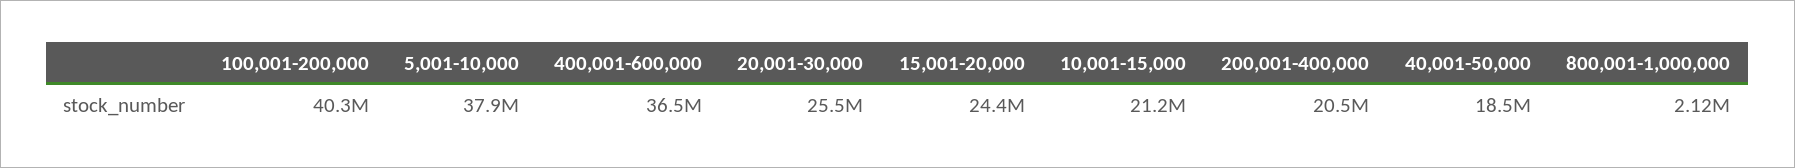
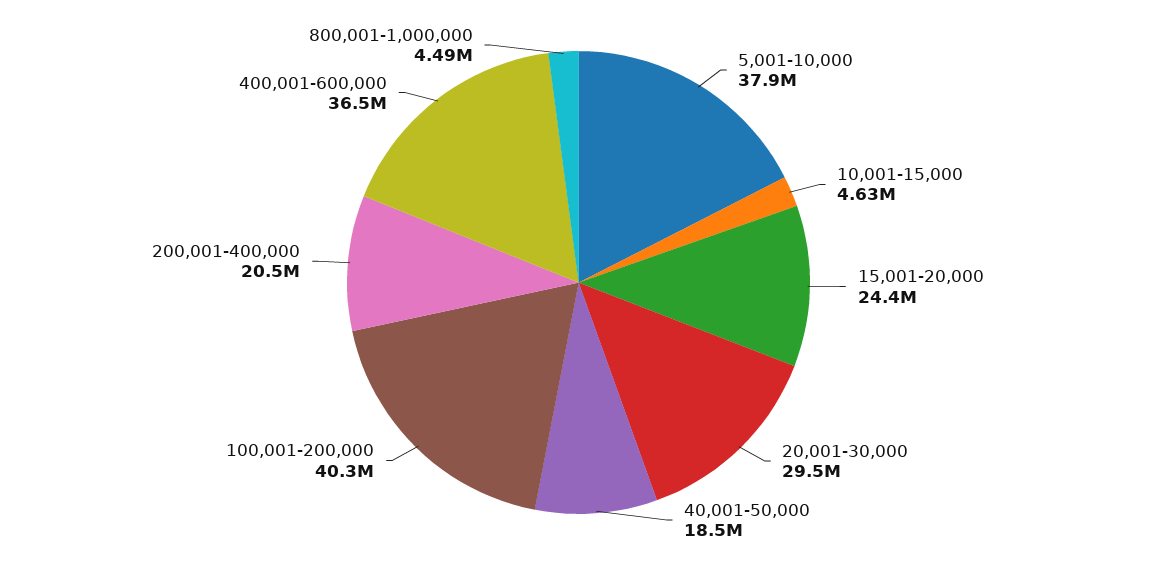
  {
    "100,001-200,000": 40300000,
    "5,001-10,000": 37900000,
    "400,001-600,000": 36500000,
-   "20,001-30,000": 25500000,
+   "20,001-30,000": 29500000,
    "15,001-20,000": 24400000,
-   "10,001-15,000": 21200000,
+   "10,001-15,000": 4630000,
    "200,001-400,000": 20500000,
    "40,001-50,000": 18500000,
-   "800,001-1,000,000": 2120000
+   "800,001-1,000,000": 4490000
  }

